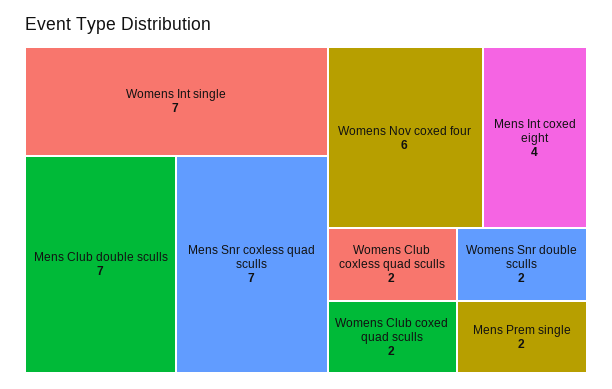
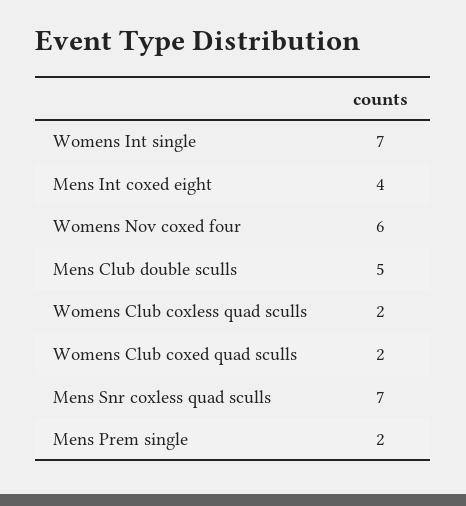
  {
    "Womens Int single": 7,
-   "Mens Club double sculls": 7,
+   "Mens Club double sculls": 5,
    "Mens Snr coxless quad sculls": 7,
    "Womens Nov coxed four": 6,
    "Mens Int coxed eight": 4,
    "Womens Club coxless quad sculls": 2,
    "Womens Club coxed quad sculls": 2,
-   "Womens Snr double sculls": 2,
    "Mens Prem single": 2
  }

